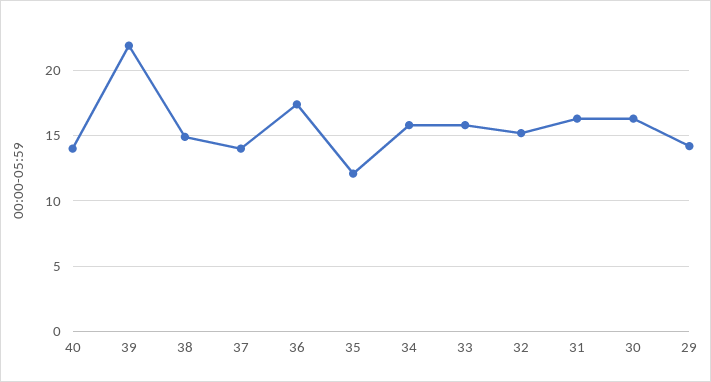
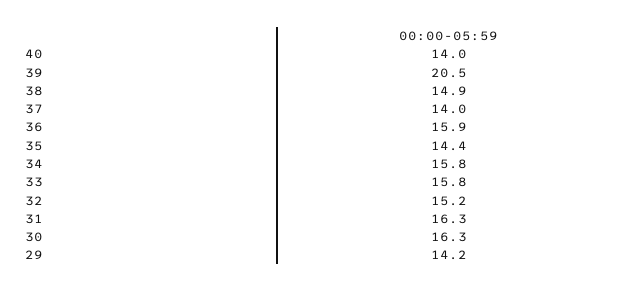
  {
    "40": 14,
-   "39": 22,
+   "39": 20.5,
    "38": 14.9,
    "37": 14,
-   "36": 17.5,
+   "36": 15.9,
-   "35": 12,
+   "35": 14.4,
    "34": 15.8,
    "33": 15.8,
    "32": 15.2,
    "31": 16.3,
    "30": 16.3,
    "29": 14.2
  }

